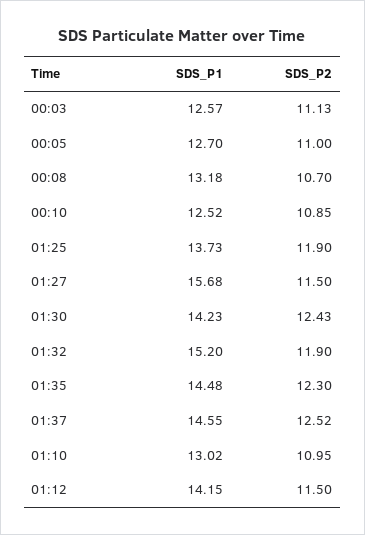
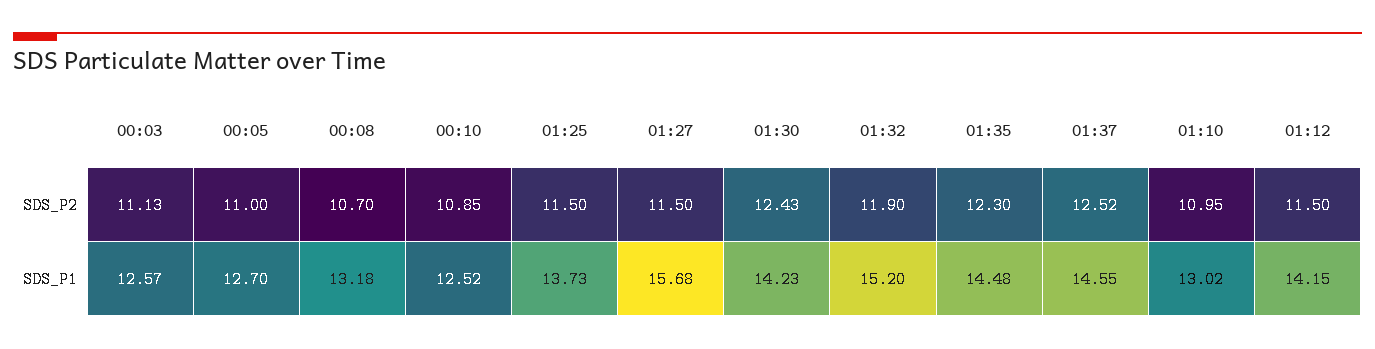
  {
    "SDS_P1": {
      "00:03": 12.57,
      "00:05": 12.7,
      "00:08": 13.18,
      "00:10": 12.52,
      "01:25": 13.73,
      "01:27": 15.68,
      "01:30": 14.23,
      "01:32": 15.2,
      "01:35": 14.48,
      "01:37": 14.55,
      "01:10": 13.02,
      "01:12": 14.15
    },
    "SDS_P2": {
      "00:03": 11.13,
      "00:05": 11,
      "00:08": 10.7,
      "00:10": 10.85,
-     "01:25": 11.9,
+     "01:25": 11.5,
      "01:27": 11.5,
      "01:30": 12.43,
      "01:32": 11.9,
      "01:35": 12.3,
      "01:37": 12.52,
      "01:10": 10.95,
      "01:12": 11.5
    }
  }

